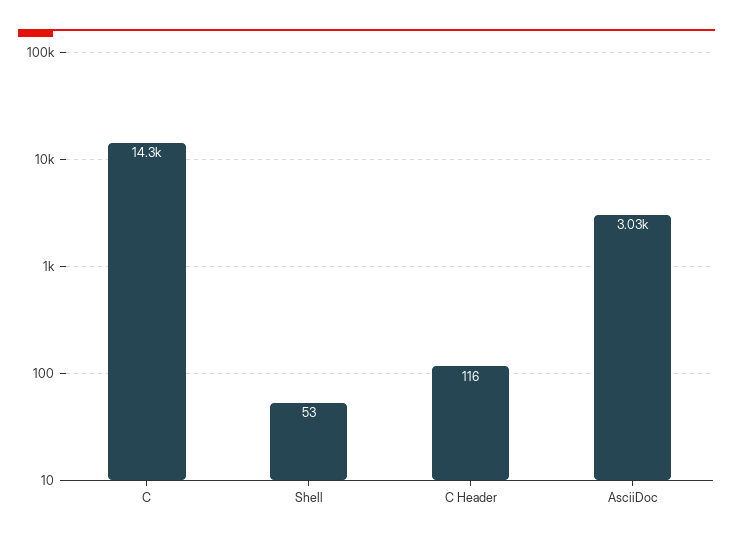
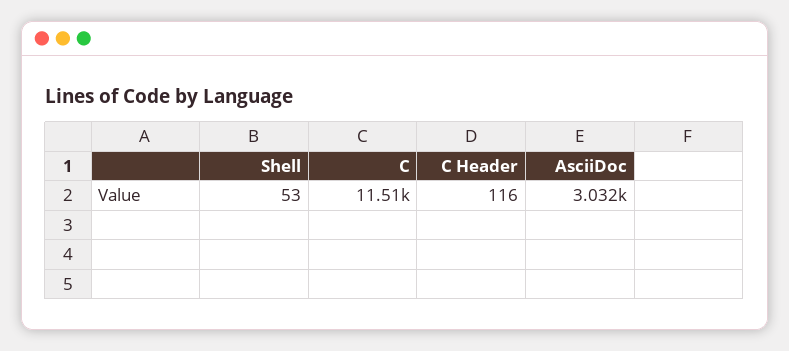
  {
-   "C": 14300,
+   "C": 11510,
    "Shell": 53,
    "C Header": 116,
    "AsciiDoc": 3032
  }

